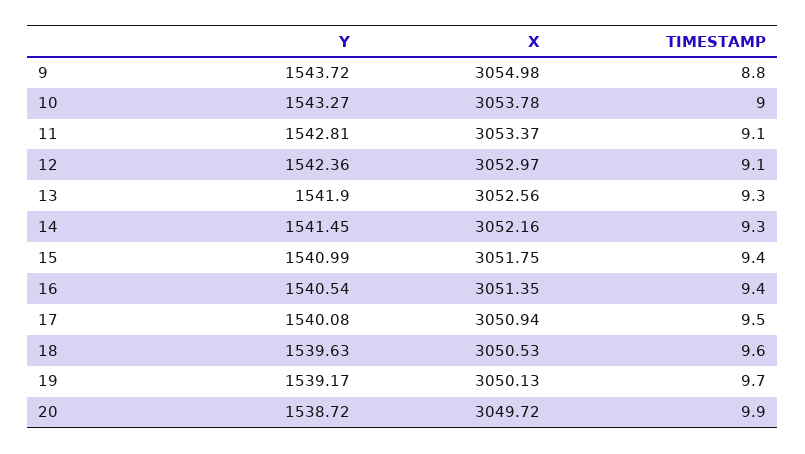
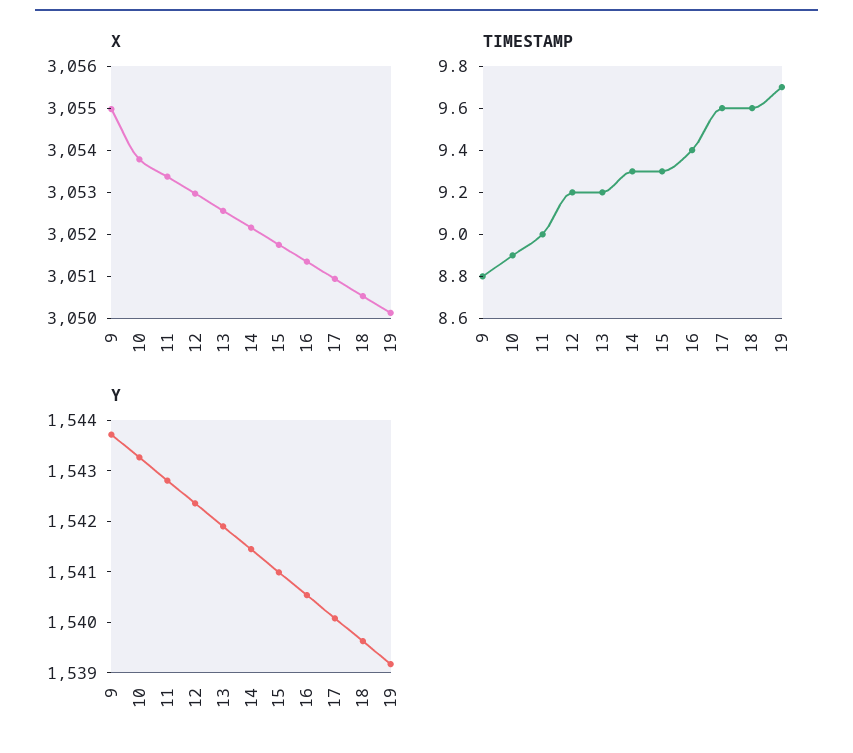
  {
    "Y": {
      "9": 1543.72,
      "10": 1543.27,
      "11": 1542.81,
      "12": 1542.36,
      "13": 1541.9,
      "14": 1541.45,
      "15": 1540.99,
      "16": 1540.54,
      "17": 1540.08,
      "18": 1539.63,
-     "19": 1539.17,
+     "19": 1539.17
-     "20": 1538.72
    },
    "X": {
      "9": 3054.98,
      "10": 3053.78,
      "11": 3053.37,
      "12": 3052.97,
      "13": 3052.56,
      "14": 3052.16,
      "15": 3051.75,
      "16": 3051.35,
      "17": 3050.94,
      "18": 3050.53,
-     "19": 3050.13,
+     "19": 3050.13
-     "20": 3049.72
    },
    "TIMESTAMP": {
      "9": 8.8,
-     "10": 9,
+     "10": 8.9,
-     "11": 9.1,
+     "11": 9,
-     "12": 9.1,
+     "12": 9.2,
-     "13": 9.3,
+     "13": 9.2,
      "14": 9.3,
-     "15": 9.4,
+     "15": 9.3,
      "16": 9.4,
-     "17": 9.5,
+     "17": 9.6,
      "18": 9.6,
-     "19": 9.7,
+     "19": 9.7
-     "20": 9.9
    }
  }

